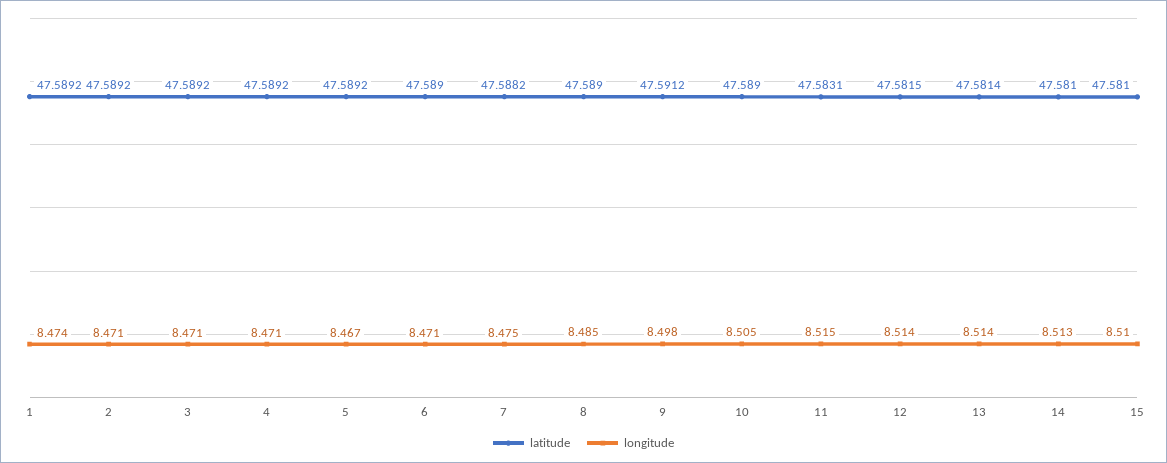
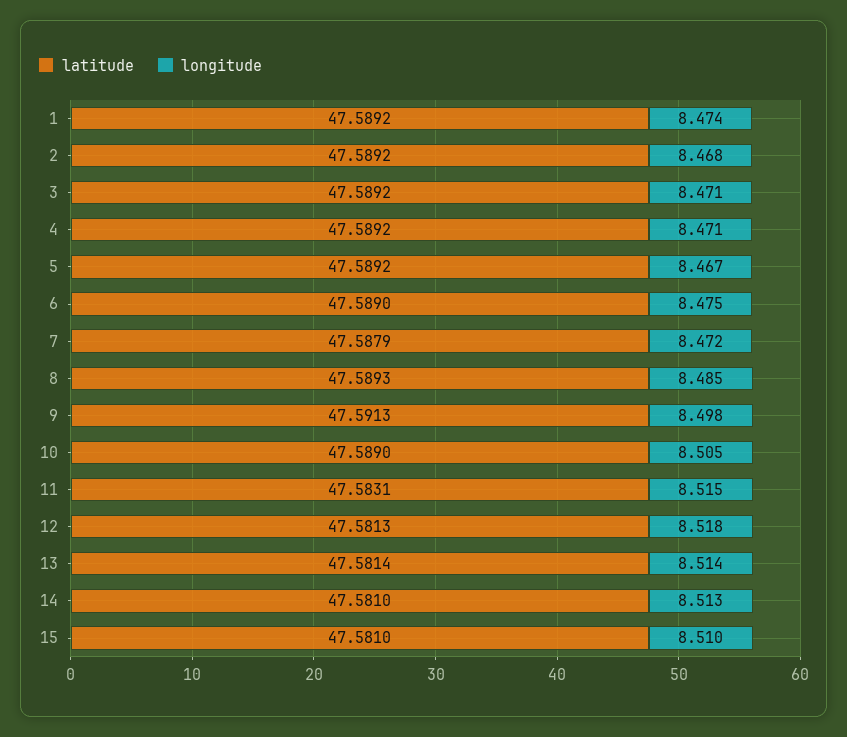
  {
    "latitude": {
      "1": 47.5892,
      "2": 47.5892,
      "3": 47.5892,
      "4": 47.5892,
      "5": 47.5892,
      "6": 47.589,
-     "7": 47.5882,
+     "7": 47.5879,
-     "8": 47.589,
+     "8": 47.5893,
-     "9": 47.5912,
+     "9": 47.5913,
      "10": 47.589,
      "11": 47.5831,
-     "12": 47.5815,
+     "12": 47.5813,
      "13": 47.5814,
      "14": 47.581,
      "15": 47.581
    },
    "longitude": {
      "1": 8.474,
-     "2": 8.471,
+     "2": 8.468,
      "3": 8.471,
      "4": 8.471,
      "5": 8.467,
-     "6": 8.471,
+     "6": 8.475,
-     "7": 8.475,
+     "7": 8.472,
      "8": 8.485,
      "9": 8.498,
      "10": 8.505,
      "11": 8.515,
-     "12": 8.514,
+     "12": 8.518,
      "13": 8.514,
      "14": 8.513,
      "15": 8.51
    }
  }

